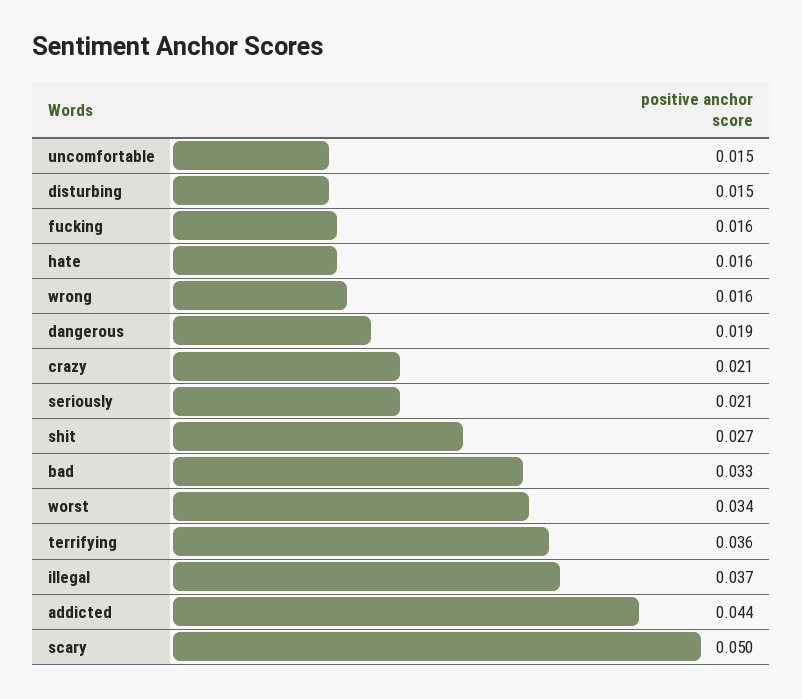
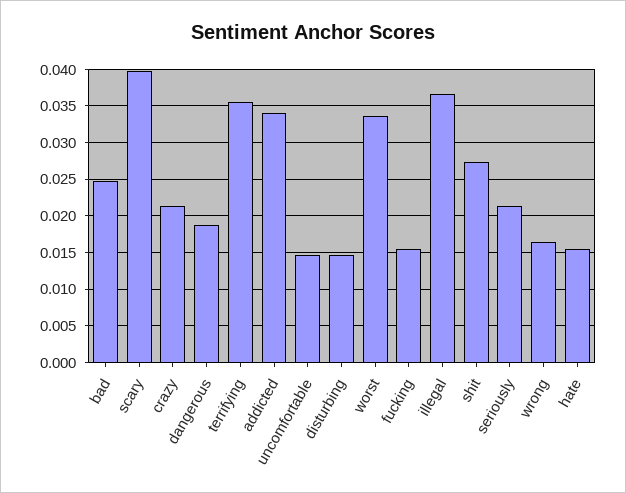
  {
    "uncomfortable": 0.015,
    "disturbing": 0.015,
    "fucking": 0.016,
    "hate": 0.016,
    "wrong": 0.016,
    "dangerous": 0.019,
    "crazy": 0.021,
    "seriously": 0.021,
    "shit": 0.027,
-   "bad": 0.033,
+   "bad": 0.025,
    "worst": 0.034,
    "terrifying": 0.036,
    "illegal": 0.037,
-   "addicted": 0.044,
+   "addicted": 0.034,
-   "scary": 0.05
+   "scary": 0.04
  }

